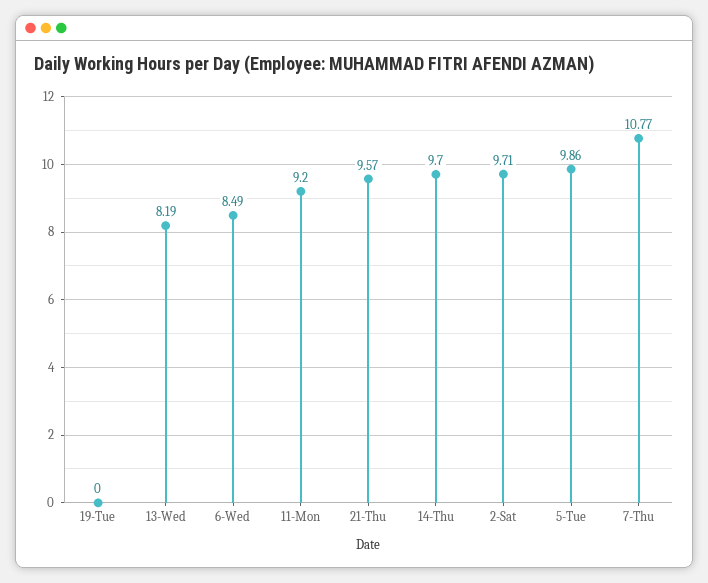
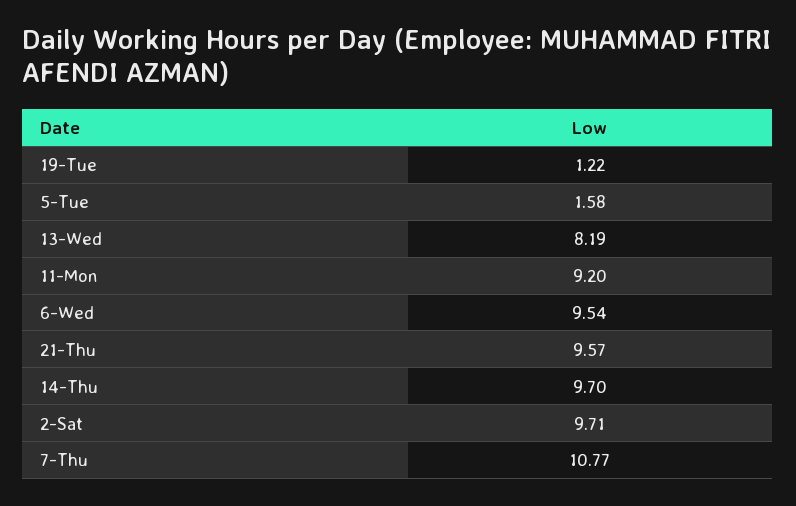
  {
-   "19-Tue": 0,
+   "19-Tue": 1.22,
    "13-Wed": 8.19,
-   "6-Wed": 8.49,
+   "6-Wed": 9.54,
    "11-Mon": 9.2,
    "21-Thu": 9.57,
    "14-Thu": 9.7,
    "2-Sat": 9.71,
-   "5-Tue": 9.86,
+   "5-Tue": 1.58,
    "7-Thu": 10.77
  }

